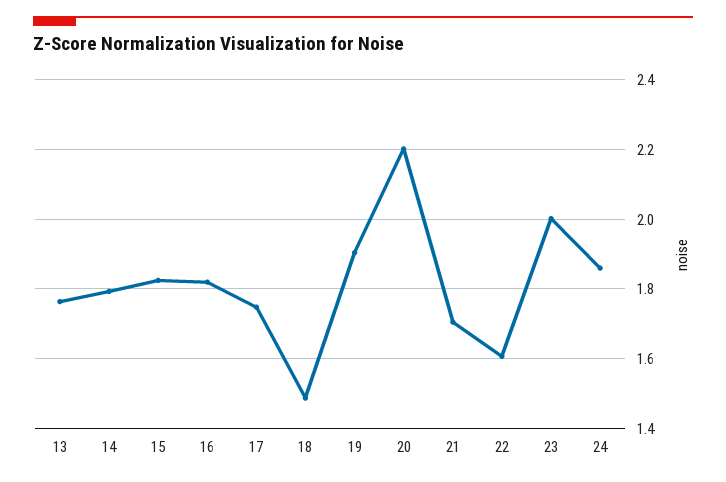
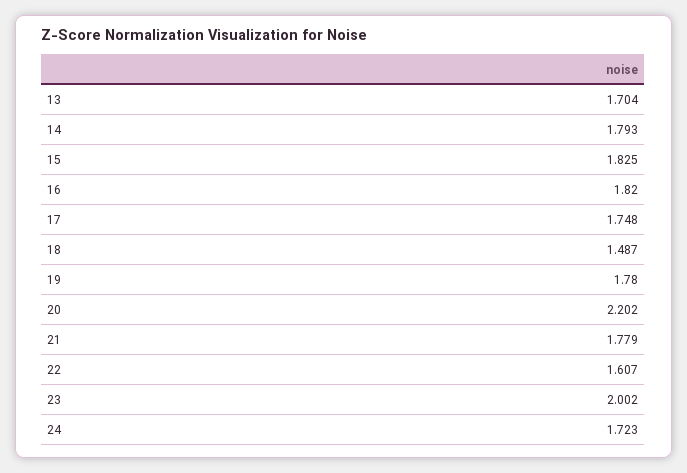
  {
-   "13": 1.76,
+   "13": 1.704,
    "14": 1.793,
    "15": 1.825,
    "16": 1.82,
    "17": 1.748,
    "18": 1.487,
-   "19": 1.9,
+   "19": 1.78,
    "20": 2.202,
-   "21": 1.7,
+   "21": 1.779,
    "22": 1.607,
    "23": 2.002,
-   "24": 1.86
+   "24": 1.723
  }

